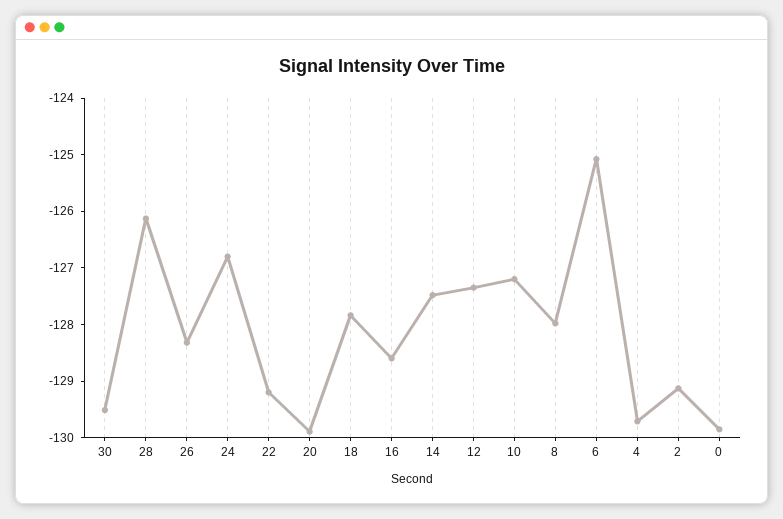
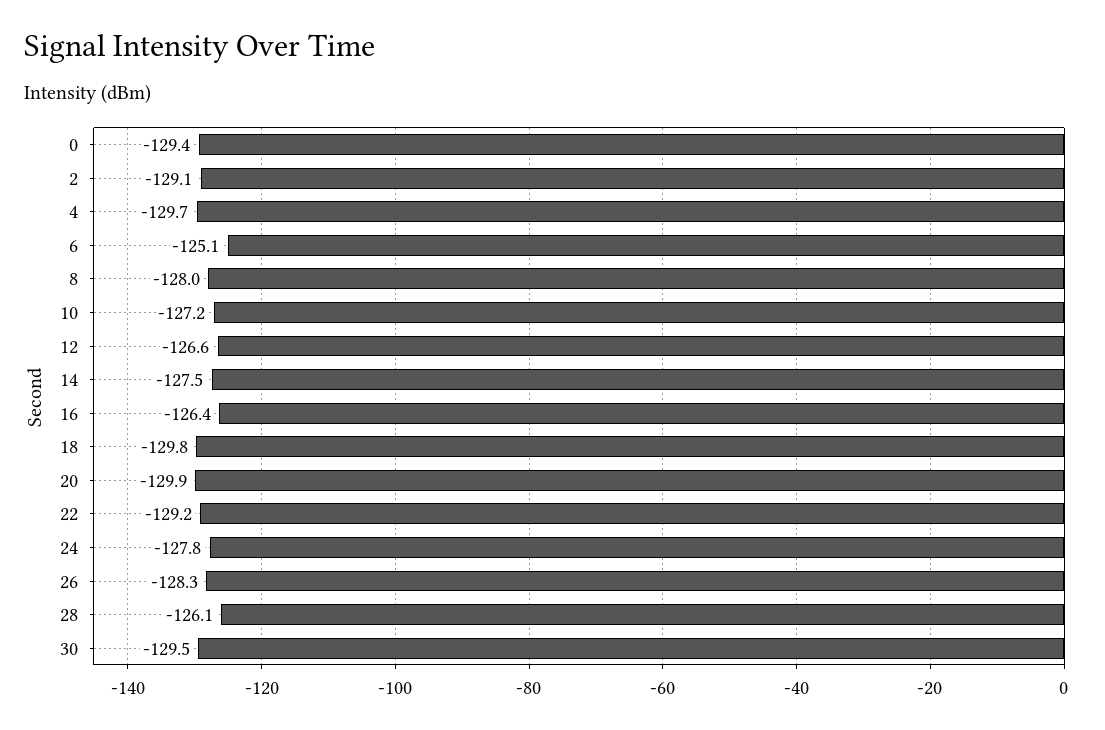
  {
    "30": -129.5,
    "28": -126.1,
    "26": -128.3,
-   "24": -126.8,
+   "24": -127.8,
    "22": -129.2,
    "20": -129.9,
-   "18": -127.8,
+   "18": -129.8,
-   "16": -128.6,
+   "16": -126.4,
    "14": -127.5,
-   "12": -127.4,
+   "12": -126.6,
    "10": -127.2,
    "8": -128,
    "6": -125.1,
    "4": -129.7,
    "2": -129.1,
-   "0": -129.8
+   "0": -129.4
  }

